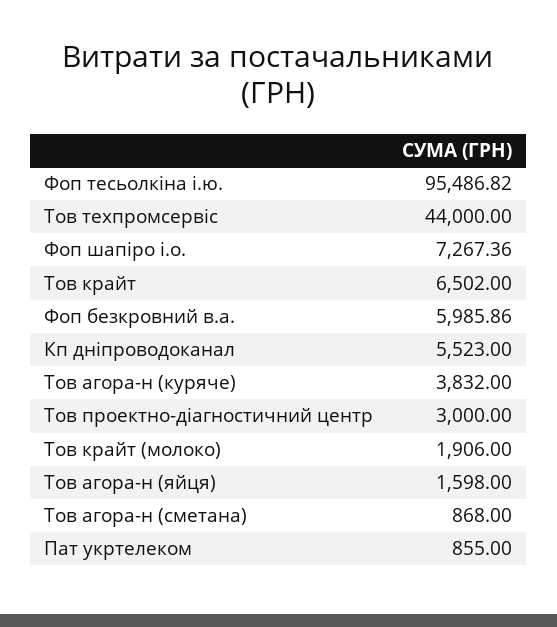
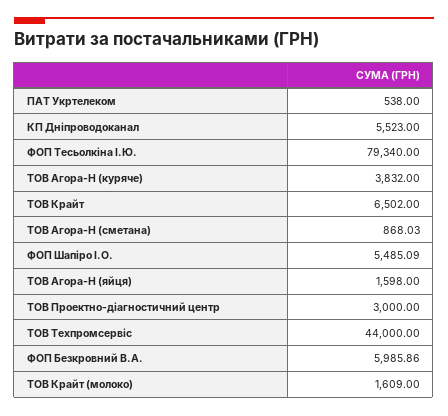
  {
-   "Фоп тесьолкіна і.ю.": 95486.82,
+   "Фоп тесьолкіна і.ю.": 79340,
    "Тов техпромсервіс": 44000,
-   "Фоп шапіро і.о.": 7267.36,
+   "Фоп шапіро і.о.": 5485.09,
    "Тов крайт": 6502,
    "Фоп безкровний в.а.": 5985.86,
    "Кп дніпроводоканал": 5523,
    "Тов агора-н (куряче)": 3832,
    "Тов проектно-діагностичний центр": 3000,
-   "Тов крайт (молоко)": 1906,
+   "Тов крайт (молоко)": 1609,
    "Тов агора-н (яйця)": 1598,
-   "Тов агора-н (сметана)": 868,
+   "Тов агора-н (сметана)": 868.03,
-   "Пат укртелеком": 855
+   "Пат укртелеком": 538
  }

